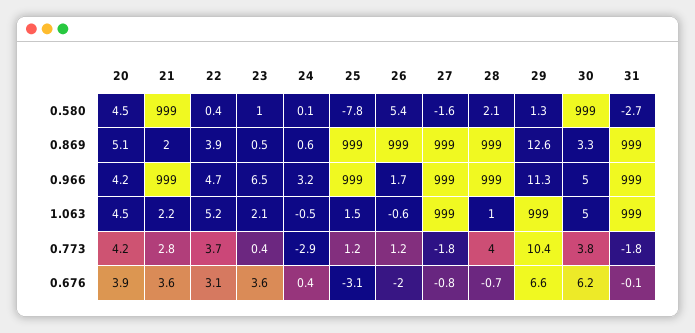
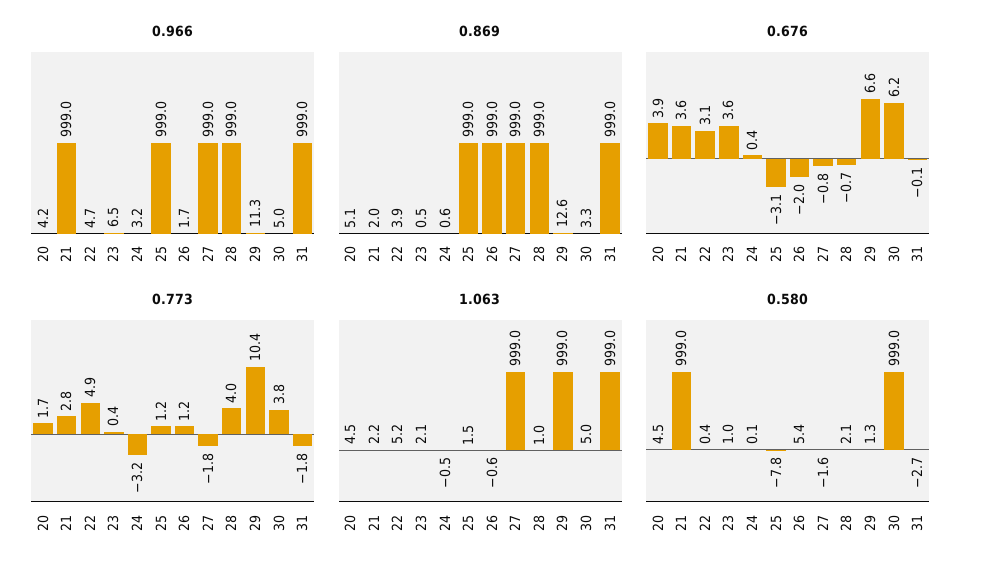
  {
    "0.580": {
      "20": 4.5,
      "21": 999,
      "22": 0.4,
      "23": 1,
      "24": 0.1,
      "25": -7.8,
      "26": 5.4,
      "27": -1.6,
      "28": 2.1,
      "29": 1.3,
      "30": 999,
      "31": -2.7
    },
    "0.869": {
      "20": 5.1,
      "21": 2,
      "22": 3.9,
      "23": 0.5,
      "24": 0.6,
      "25": 999,
      "26": 999,
      "27": 999,
      "28": 999,
      "29": 12.6,
      "30": 3.3,
      "31": 999
    },
    "0.966": {
      "20": 4.2,
      "21": 999,
      "22": 4.7,
      "23": 6.5,
      "24": 3.2,
      "25": 999,
      "26": 1.7,
      "27": 999,
      "28": 999,
      "29": 11.3,
      "30": 5,
      "31": 999
    },
    "1.063": {
      "20": 4.5,
      "21": 2.2,
      "22": 5.2,
      "23": 2.1,
      "24": -0.5,
      "25": 1.5,
      "26": -0.6,
      "27": 999,
      "28": 1,
      "29": 999,
      "30": 5,
      "31": 999
    },
    "0.773": {
-     "20": 4.2,
+     "20": 1.7,
      "21": 2.8,
-     "22": 3.7,
+     "22": 4.9,
      "23": 0.4,
-     "24": -2.9,
+     "24": -3.2,
      "25": 1.2,
      "26": 1.2,
      "27": -1.8,
      "28": 4,
      "29": 10.4,
      "30": 3.8,
      "31": -1.8
    },
    "0.676": {
      "20": 3.9,
      "21": 3.6,
      "22": 3.1,
      "23": 3.6,
      "24": 0.4,
      "25": -3.1,
      "26": -2,
      "27": -0.8,
      "28": -0.7,
      "29": 6.6,
      "30": 6.2,
      "31": -0.1
    }
  }

